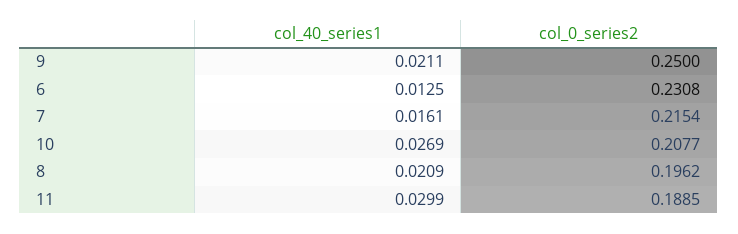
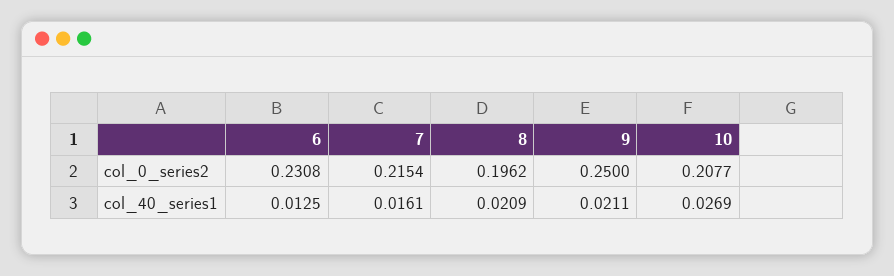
  {
    "col_40_series1": {
      "9": 0.0211,
      "6": 0.0125,
      "7": 0.0161,
      "10": 0.0269,
-     "8": 0.0209,
+     "8": 0.0209
-     "11": 0.0299
    },
    "col_0_series2": {
      "9": 0.25,
      "6": 0.2308,
      "7": 0.2154,
      "10": 0.2077,
-     "8": 0.1962,
+     "8": 0.1962
-     "11": 0.1885
    }
  }

